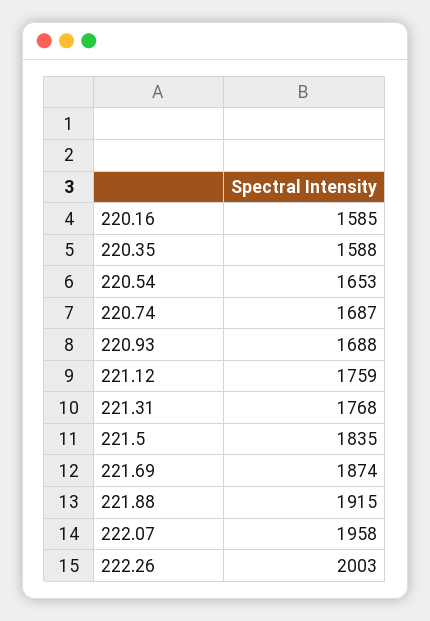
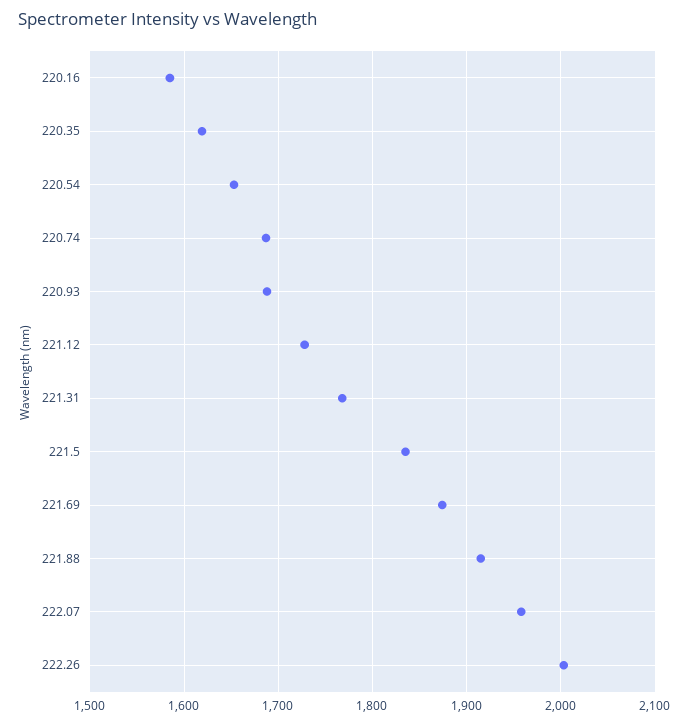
  {
    "220.16": 1585,
-   "220.35": 1588,
+   "220.35": 1620,
    "220.54": 1653,
    "220.74": 1687,
    "220.93": 1688,
-   "221.12": 1759,
+   "221.12": 1730,
    "221.31": 1768,
    "221.5": 1835,
    "221.69": 1874,
    "221.88": 1915,
    "222.07": 1958,
    "222.26": 2003
  }

